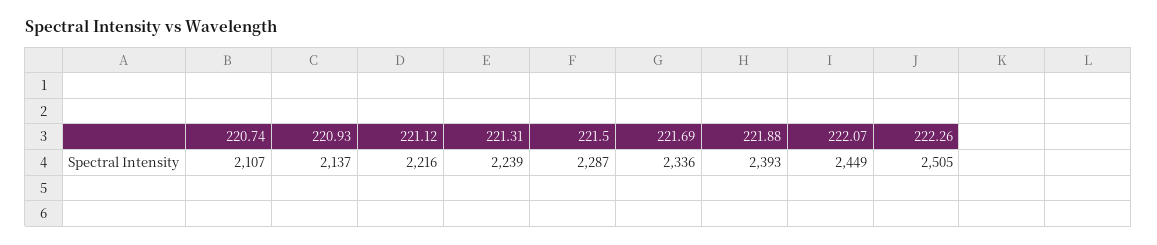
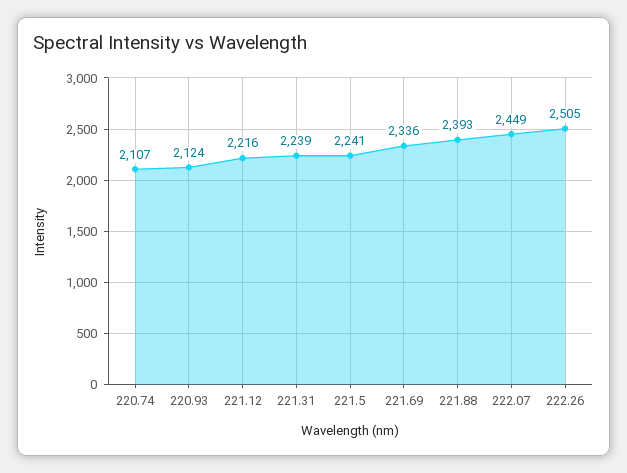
  {
    "220.74": 2107,
-   "220.93": 2137,
+   "220.93": 2124,
    "221.12": 2216,
    "221.31": 2239,
-   "221.5": 2287,
+   "221.5": 2241,
    "221.69": 2336,
    "221.88": 2393,
    "222.07": 2449,
    "222.26": 2505
  }

